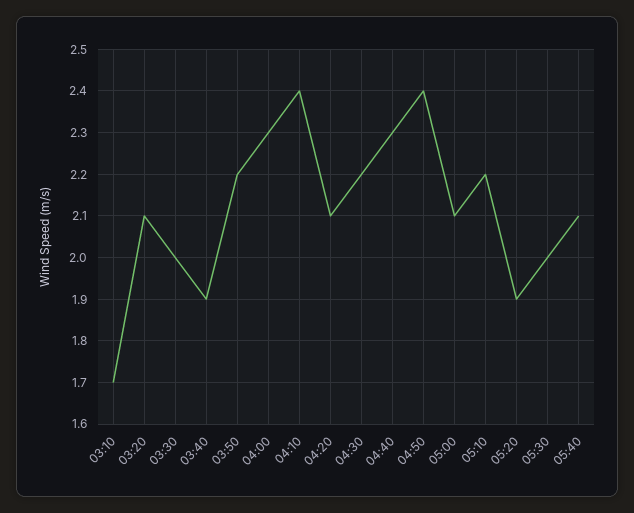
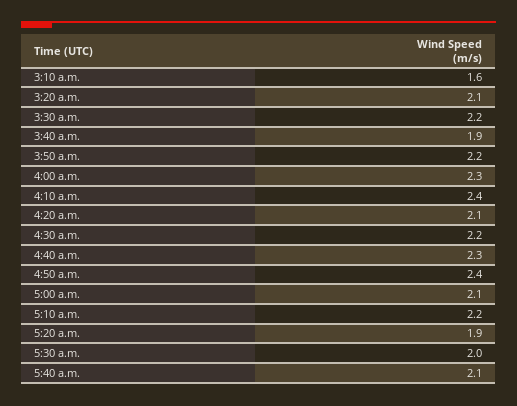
  {
-   "03:10": 1.7,
+   "03:10": 1.6,
    "03:20": 2.1,
-   "03:30": 2,
+   "03:30": 2.2,
    "03:40": 1.9,
    "03:50": 2.2,
    "04:00": 2.3,
    "04:10": 2.4,
    "04:20": 2.1,
    "04:30": 2.2,
    "04:40": 2.3,
    "04:50": 2.4,
    "05:00": 2.1,
    "05:10": 2.2,
    "05:20": 1.9,
    "05:30": 2,
    "05:40": 2.1
  }

